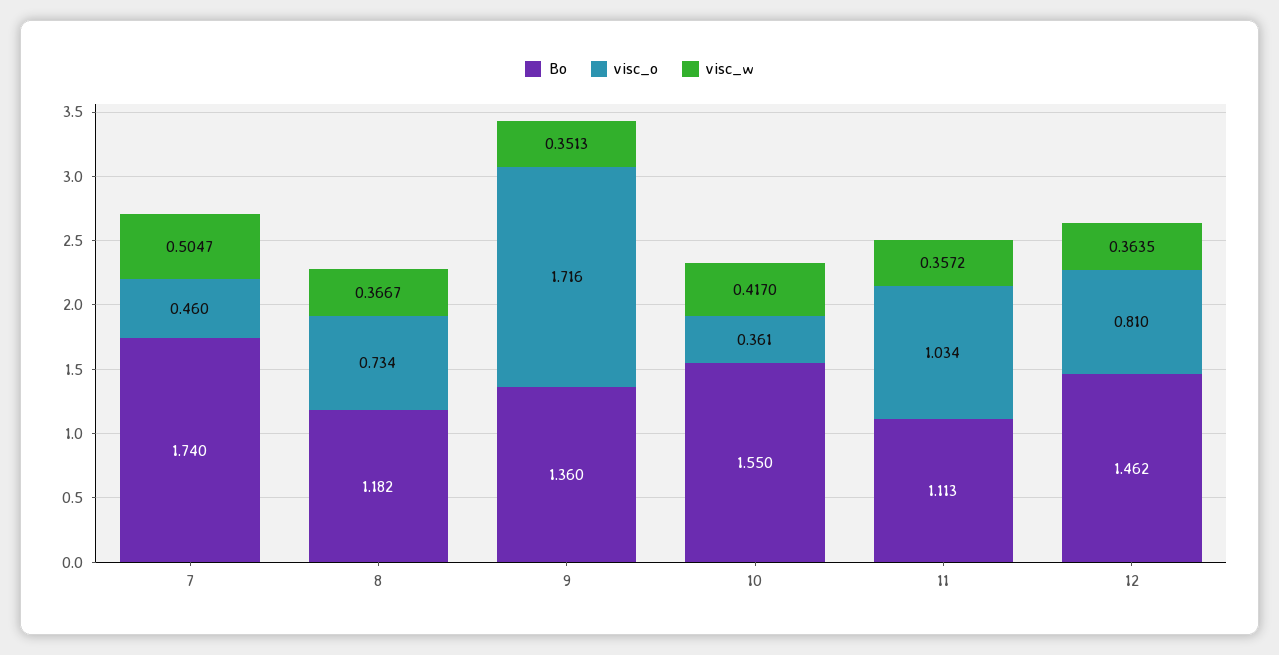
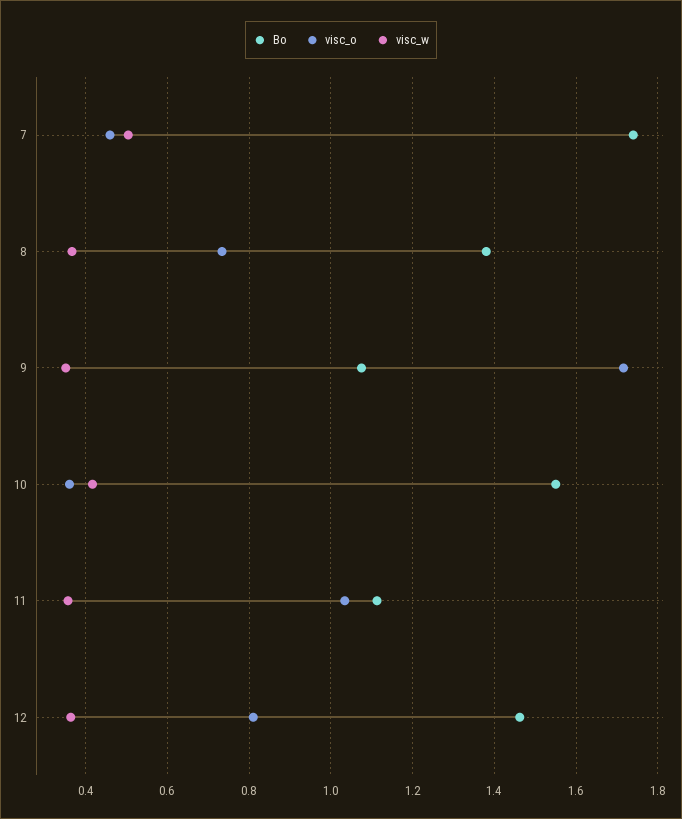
  {
    "Bo": {
      "7": 1.74,
-     "8": 1.182,
+     "8": 1.38,
-     "9": 1.36,
+     "9": 1.08,
      "10": 1.55,
      "11": 1.113,
      "12": 1.462
    },
    "visc_o": {
      "7": 0.46,
      "8": 0.734,
      "9": 1.716,
      "10": 0.361,
      "11": 1.034,
      "12": 0.81
    },
    "visc_w": {
      "7": 0.5047,
      "8": 0.3667,
      "9": 0.3513,
      "10": 0.417,
      "11": 0.3572,
      "12": 0.3635
    }
  }

